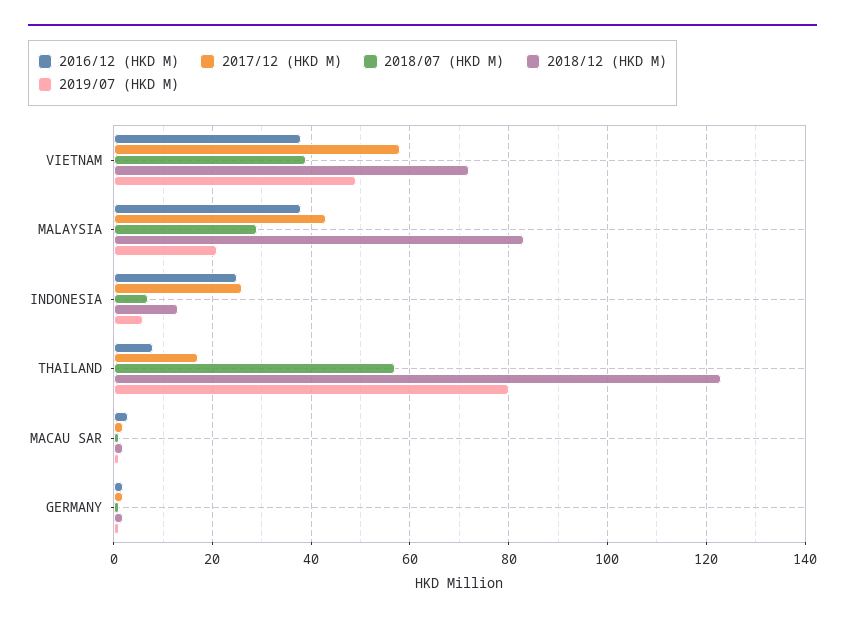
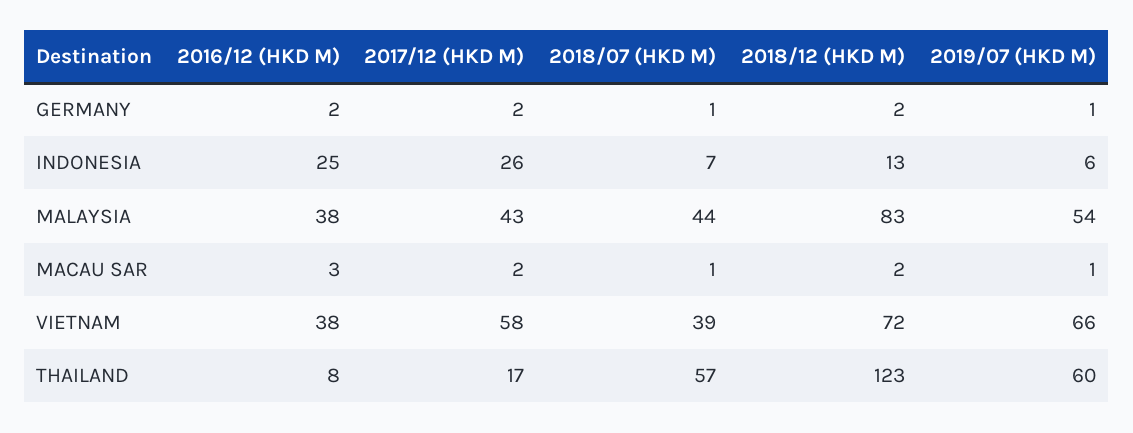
  {
    "2016/12 (HKD M)": {
      "VIETNAM": 38,
      "MALAYSIA": 38,
      "INDONESIA": 25,
      "THAILAND": 8,
      "MACAU SAR": 3,
      "GERMANY": 2
    },
    "2017/12 (HKD M)": {
      "VIETNAM": 58,
      "MALAYSIA": 43,
      "INDONESIA": 26,
      "THAILAND": 17,
      "MACAU SAR": 2,
      "GERMANY": 2
    },
    "2018/07 (HKD M)": {
      "VIETNAM": 39,
-     "MALAYSIA": 30,
+     "MALAYSIA": 44,
      "INDONESIA": 7,
      "THAILAND": 57,
      "MACAU SAR": 1,
      "GERMANY": 1
    },
    "2018/12 (HKD M)": {
      "VIETNAM": 72,
      "MALAYSIA": 83,
      "INDONESIA": 13,
      "THAILAND": 123,
      "MACAU SAR": 2,
      "GERMANY": 2
    },
    "2019/07 (HKD M)": {
-     "VIETNAM": 50,
+     "VIETNAM": 66,
-     "MALAYSIA": 20,
+     "MALAYSIA": 54,
      "INDONESIA": 6,
-     "THAILAND": 80,
+     "THAILAND": 60,
      "MACAU SAR": 1,
      "GERMANY": 1
    }
  }

